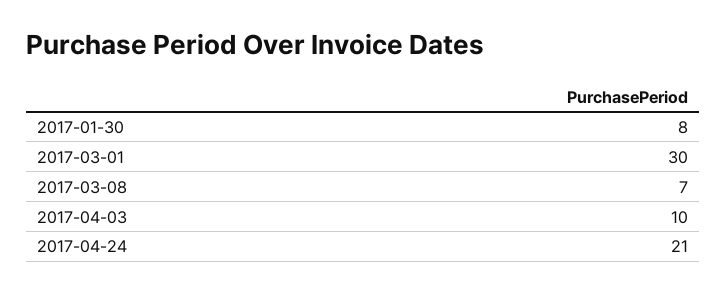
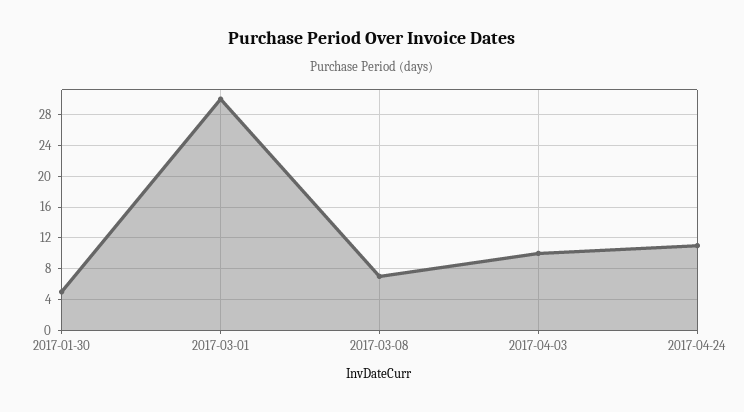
  {
-   "2017-01-30": 8,
+   "2017-01-30": 5,
    "2017-03-01": 30,
    "2017-03-08": 7,
    "2017-04-03": 10,
-   "2017-04-24": 21
+   "2017-04-24": 11
  }

